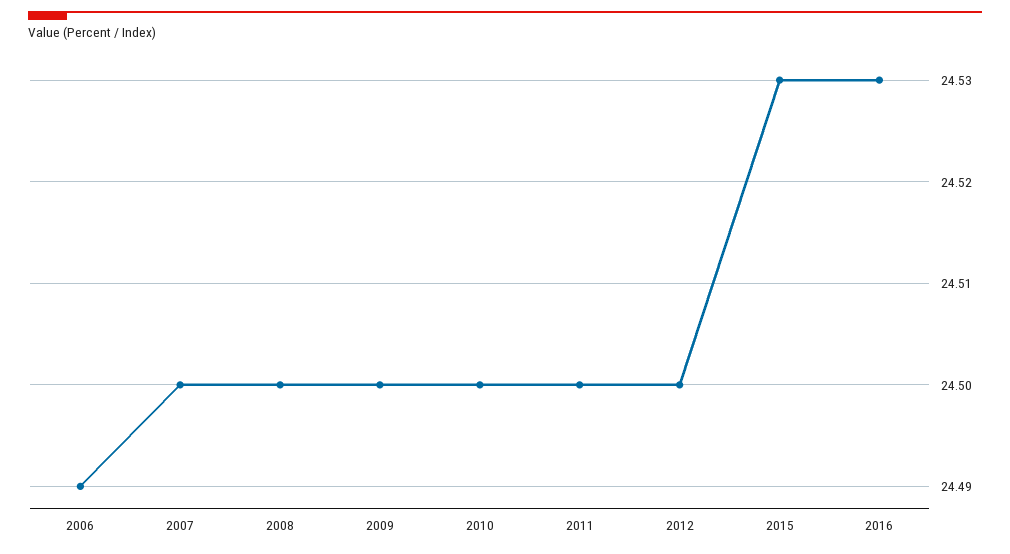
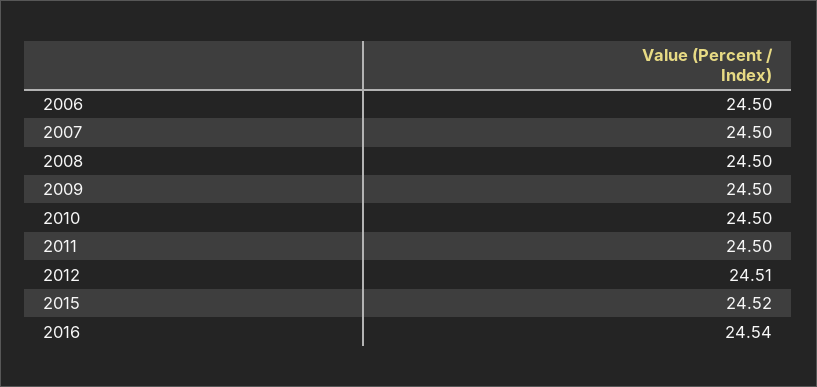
  {
-   "2006": 24.49,
+   "2006": 24.5,
    "2007": 24.5,
    "2008": 24.5,
    "2009": 24.5,
    "2010": 24.5,
    "2011": 24.5,
-   "2012": 24.5,
+   "2012": 24.51,
-   "2015": 24.53,
+   "2015": 24.52,
-   "2016": 24.53
+   "2016": 24.54
  }

